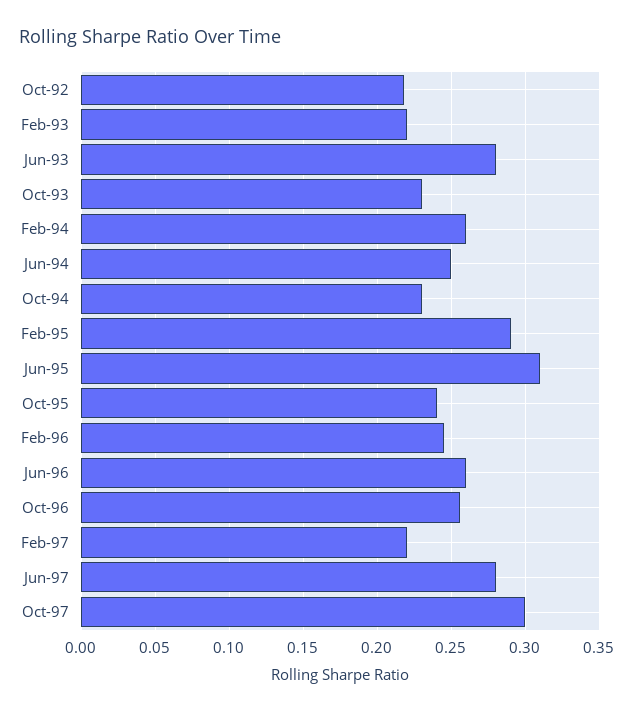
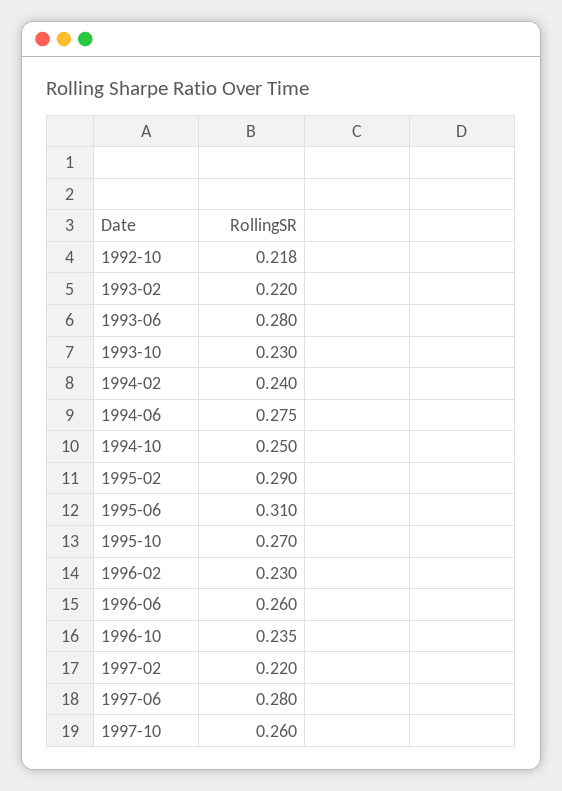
  {
    "Oct-92": 0.218,
    "Feb-93": 0.22,
    "Jun-93": 0.28,
    "Oct-93": 0.23,
-   "Feb-94": 0.26,
+   "Feb-94": 0.24,
-   "Jun-94": 0.25,
+   "Jun-94": 0.275,
-   "Oct-94": 0.23,
+   "Oct-94": 0.25,
    "Feb-95": 0.29,
    "Jun-95": 0.31,
-   "Oct-95": 0.24,
+   "Oct-95": 0.27,
-   "Feb-96": 0.245,
+   "Feb-96": 0.23,
    "Jun-96": 0.26,
-   "Oct-96": 0.255,
+   "Oct-96": 0.235,
    "Feb-97": 0.22,
    "Jun-97": 0.28,
-   "Oct-97": 0.3
+   "Oct-97": 0.26
  }

